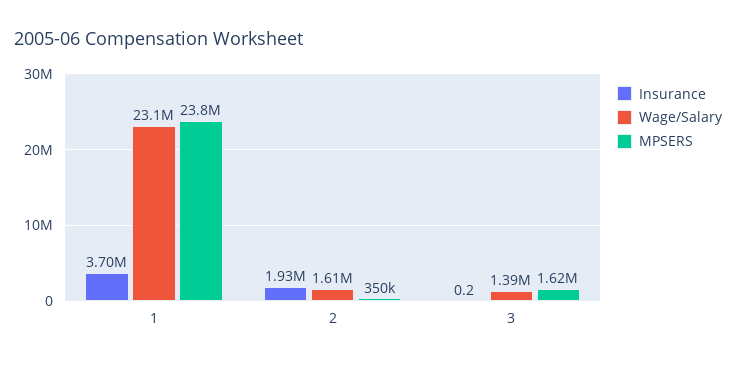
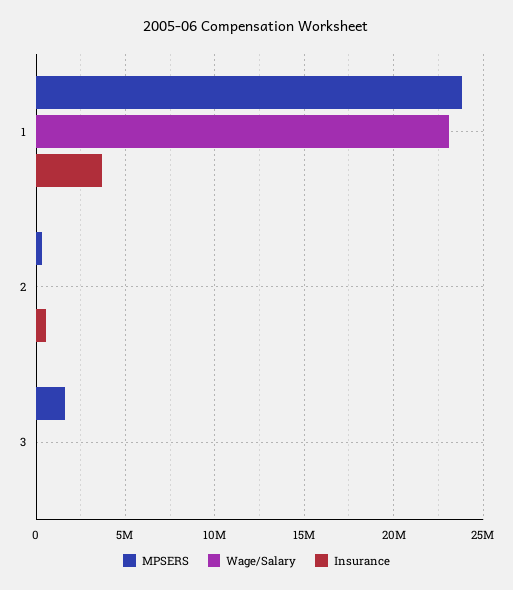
  {
    "Insurance": {
      "1": 3700000,
-     "2": 1930000,
+     "2": 500000,
      "3": 0.2
    },
    "Wage/Salary": {
      "1": 23100000,
-     "2": 1610000,
+     "2": 0,
-     "3": 1390000
+     "3": 0
    },
    "MPSERS": {
      "1": 23800000,
      "2": 350000,
      "3": 1620000
    }
  }

